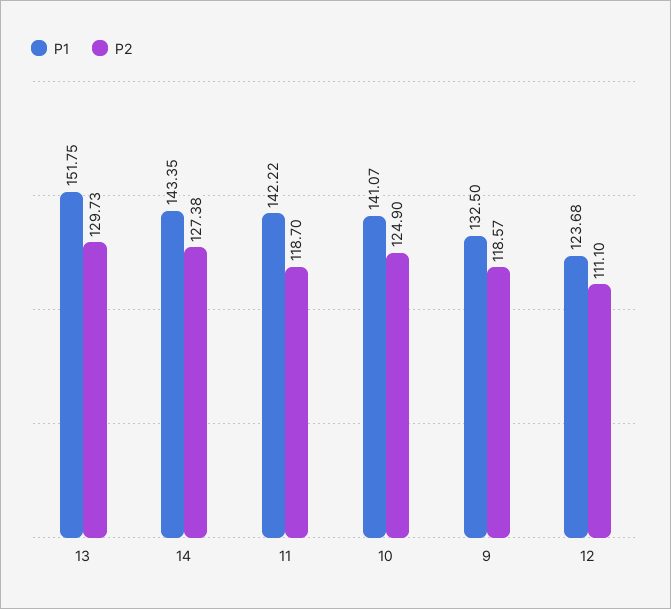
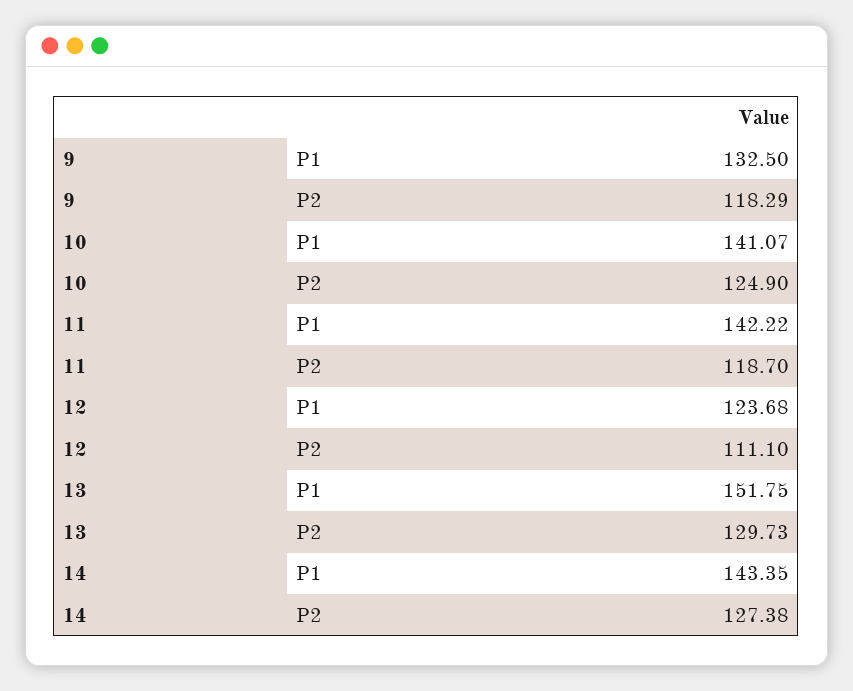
  {
    "P1": {
      "13": 151.75,
      "14": 143.35,
      "11": 142.22,
      "10": 141.07,
      "9": 132.5,
      "12": 123.68
    },
    "P2": {
      "13": 129.73,
      "14": 127.38,
      "11": 118.7,
      "10": 124.9,
-     "9": 118.57,
+     "9": 118.29,
      "12": 111.1
    }
  }

